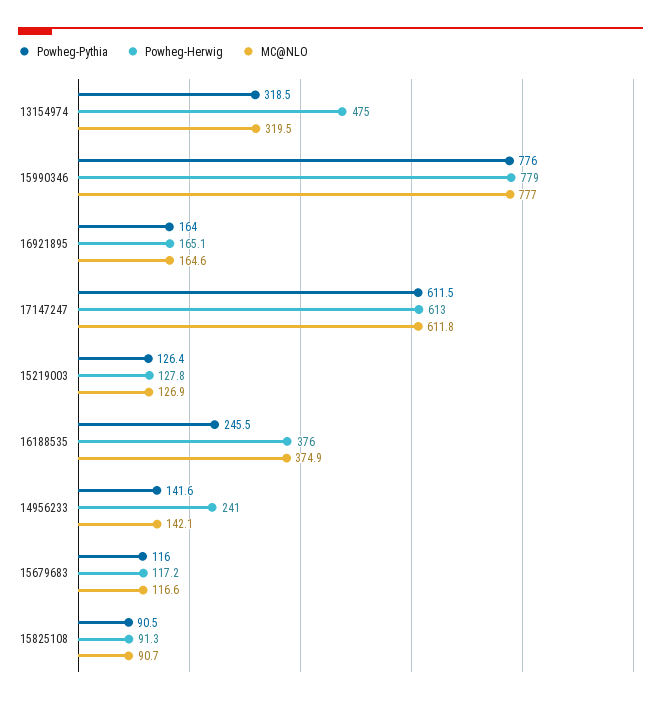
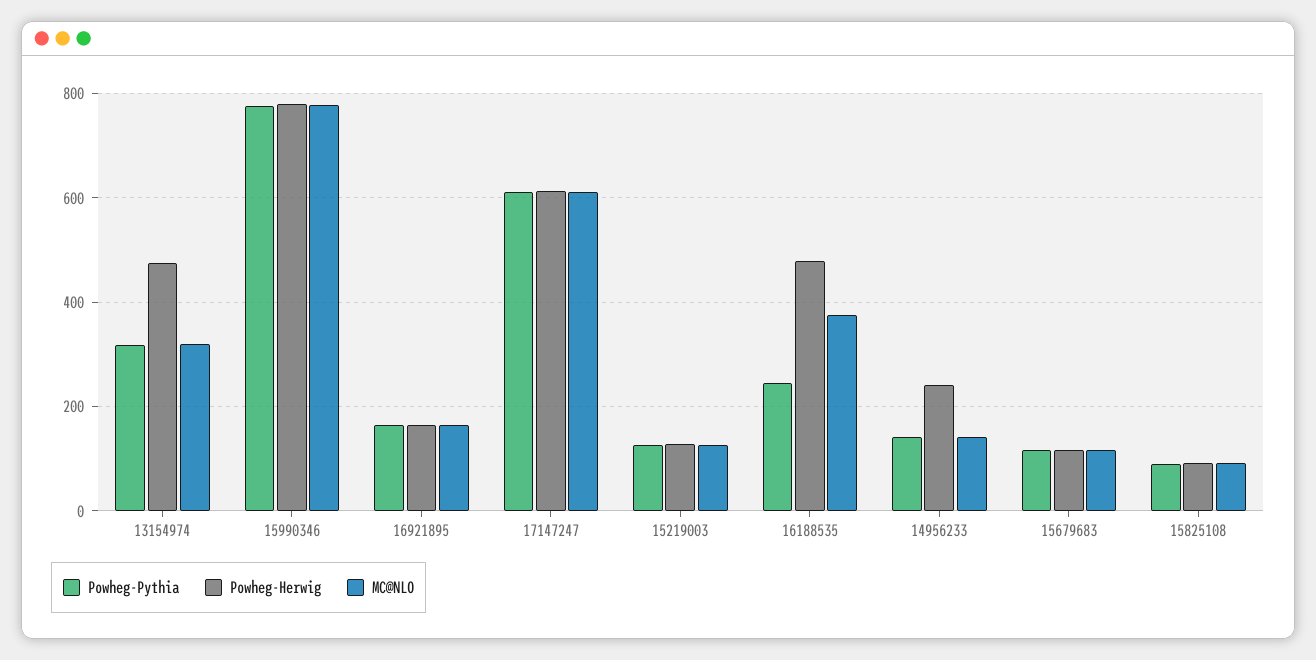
  {
    "Powheg-Pythia": {
      "13154974": 318.5,
      "15990346": 776,
      "16921895": 164,
      "17147247": 611.5,
      "15219003": 126.4,
      "16188535": 245.5,
      "14956233": 141.6,
      "15679683": 116,
      "15825108": 90.5
    },
    "Powheg-Herwig": {
      "13154974": 475,
      "15990346": 779,
      "16921895": 165.1,
      "17147247": 613,
      "15219003": 127.8,
-     "16188535": 376,
+     "16188535": 480,
      "14956233": 241,
      "15679683": 117.2,
      "15825108": 91.3
    },
    "MC@NLO": {
      "13154974": 319.5,
      "15990346": 777,
      "16921895": 164.6,
      "17147247": 611.8,
      "15219003": 126.9,
      "16188535": 374.9,
      "14956233": 142.1,
      "15679683": 116.6,
      "15825108": 90.7
    }
  }

